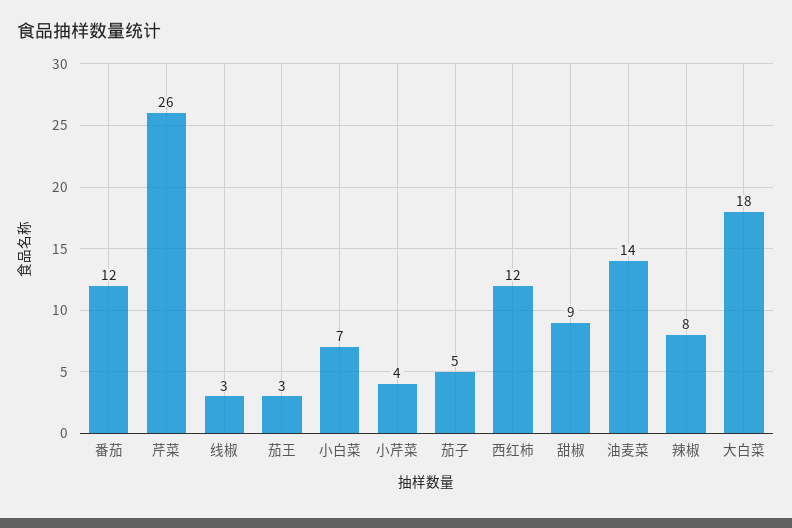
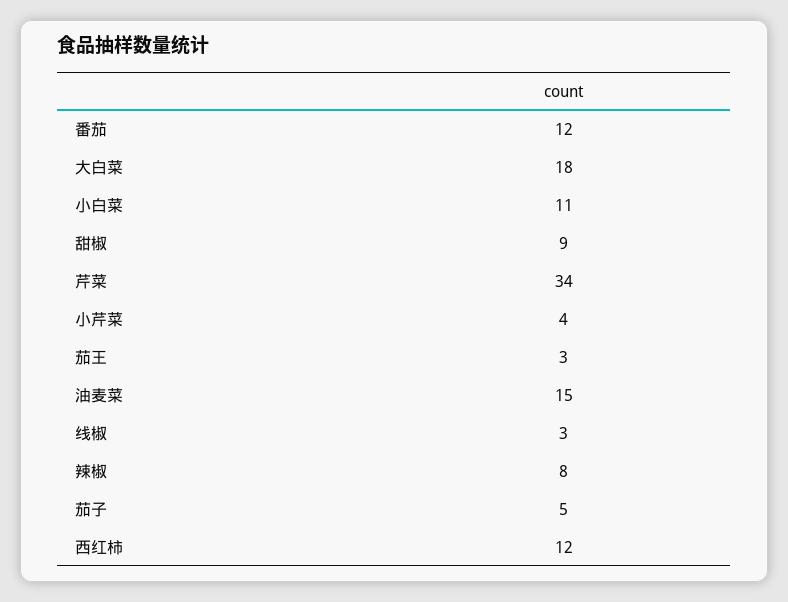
  {
    "番茄": 12,
-   "芹菜": 26,
+   "芹菜": 34,
    "线椒": 3,
    "茄王": 3,
-   "小白菜": 7,
+   "小白菜": 11,
    "小芹菜": 4,
    "茄子": 5,
    "西红柿": 12,
    "甜椒": 9,
-   "油麦菜": 14,
+   "油麦菜": 15,
    "辣椒": 8,
    "大白菜": 18
  }

